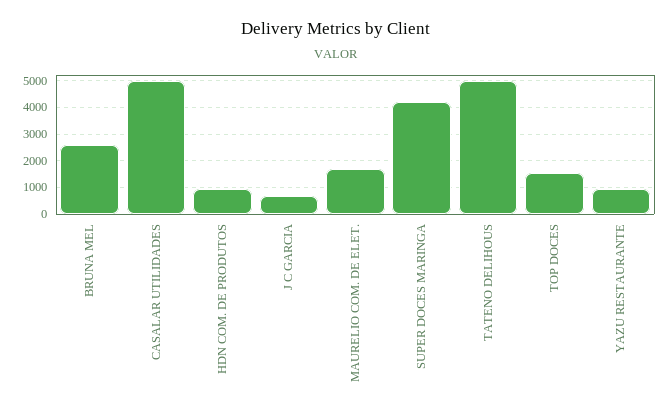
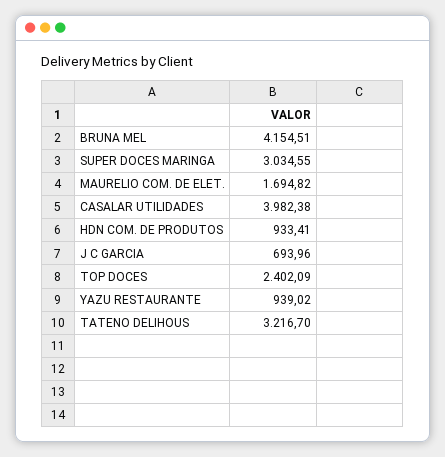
  {
-   "BRUNA MEL": 2500,
+   "BRUNA MEL": 4154.51,
-   "CASALAR UTILIDADES": 5000,
+   "CASALAR UTILIDADES": 3982.38,
    "HDN COM. DE PRODUTOS": 933.41,
    "J C GARCIA": 693.96,
    "MAURELIO COM. DE ELET.": 1694.82,
-   "SUPER DOCES MARINGA": 4250,
+   "SUPER DOCES MARINGA": 3034.55,
-   "TATENO DELIHOUS": 5000,
+   "TATENO DELIHOUS": 3216.7,
-   "TOP DOCES": 1500,
+   "TOP DOCES": 2402.09,
    "YAZU RESTAURANTE": 939.02
  }

